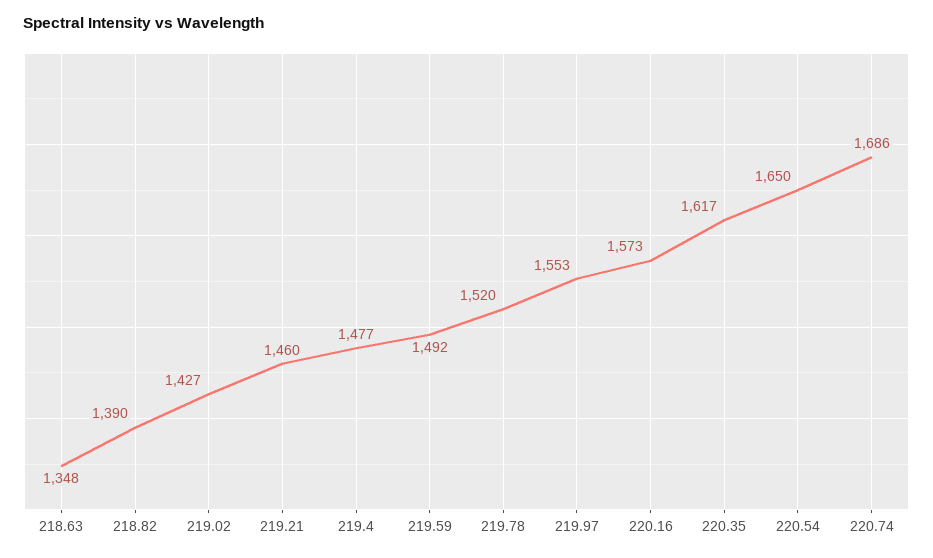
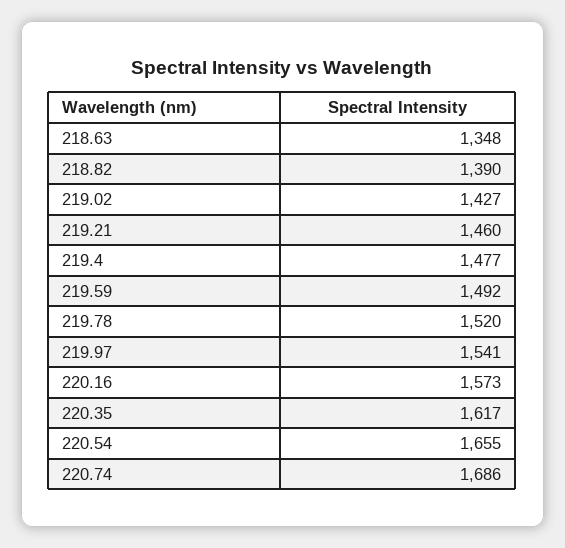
  {
    "218.63": 1348,
    "218.82": 1390,
    "219.02": 1427,
    "219.21": 1460,
    "219.4": 1477,
    "219.59": 1492,
    "219.78": 1520,
-   "219.97": 1553,
+   "219.97": 1541,
    "220.16": 1573,
    "220.35": 1617,
-   "220.54": 1650,
+   "220.54": 1655,
    "220.74": 1686
  }

